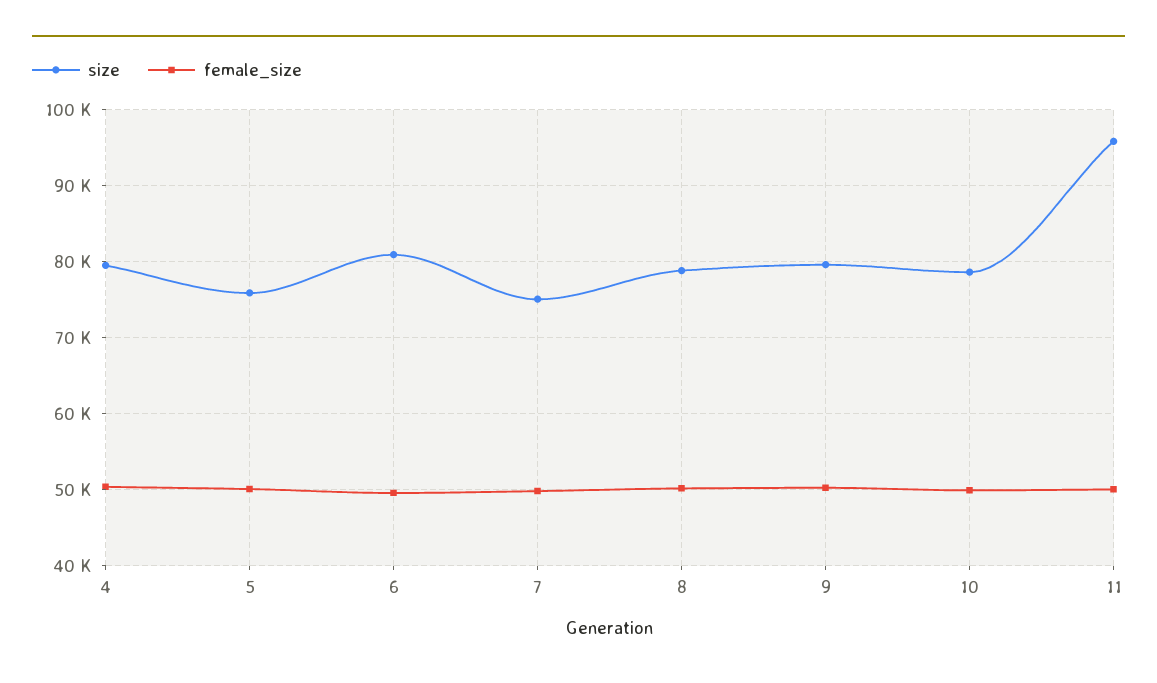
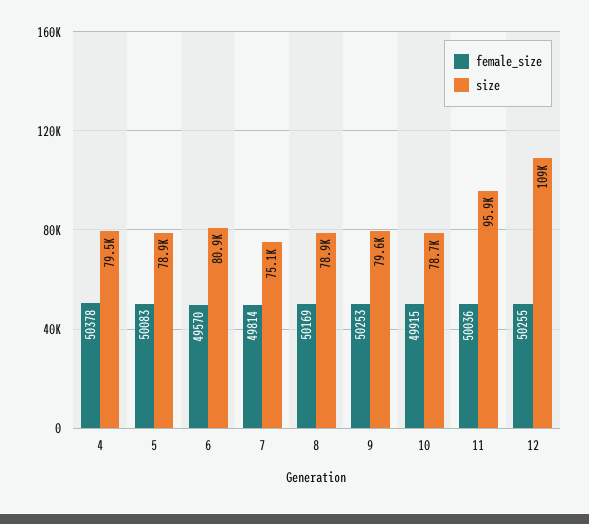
  {
    "size": {
      "4": 79500,
-     "5": 76000,
+     "5": 78900,
      "6": 80900,
      "7": 75100,
      "8": 78900,
      "9": 79600,
      "10": 78700,
-     "11": 95900
+     "11": 95900,
+     "12": 109000
    },
    "female_size": {
      "4": 50378,
      "5": 50083,
      "6": 49570,
      "7": 49814,
      "8": 50169,
      "9": 50253,
      "10": 49915,
-     "11": 50036
+     "11": 50036,
+     "12": 50255
    }
  }

